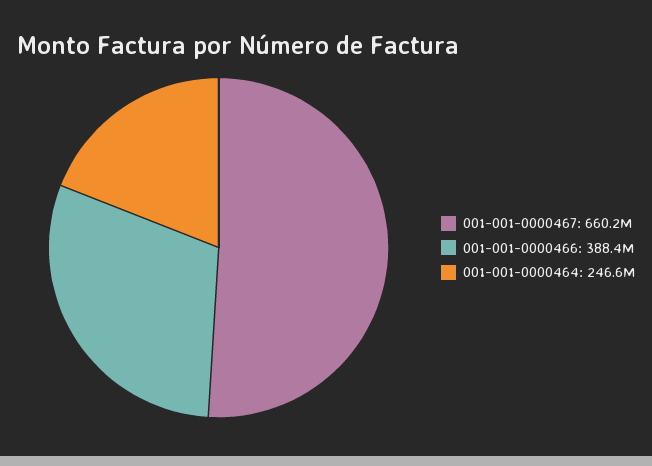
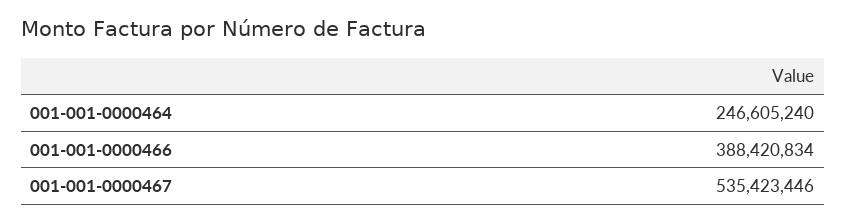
  {
-   "001-001-0000467": 660200000,
+   "001-001-0000467": 535423446,
    "001-001-0000466": 388420834,
    "001-001-0000464": 246605240
  }

